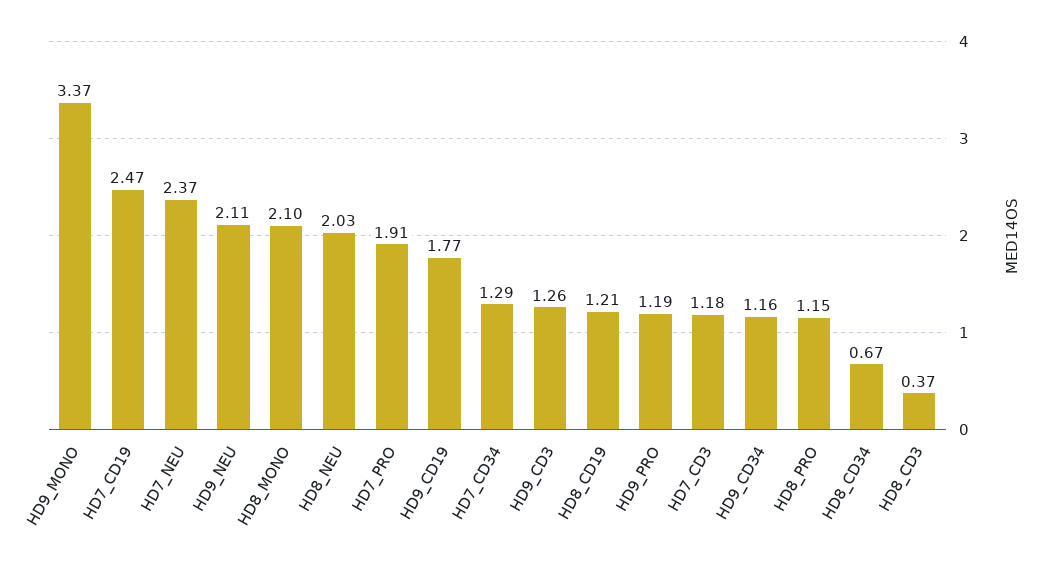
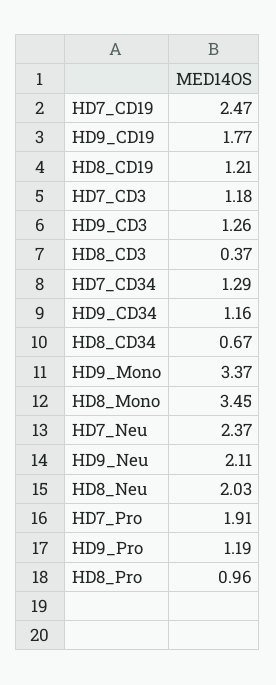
  {
    "HD9_MONO": 3.37,
    "HD7_CD19": 2.47,
    "HD7_NEU": 2.37,
    "HD9_NEU": 2.11,
-   "HD8_MONO": 2.1,
+   "HD8_MONO": 3.45,
    "HD8_NEU": 2.03,
    "HD7_PRO": 1.91,
    "HD9_CD19": 1.77,
    "HD7_CD34": 1.29,
    "HD9_CD3": 1.26,
    "HD8_CD19": 1.21,
    "HD9_PRO": 1.19,
    "HD7_CD3": 1.18,
    "HD9_CD34": 1.16,
-   "HD8_PRO": 1.15,
+   "HD8_PRO": 0.96,
    "HD8_CD34": 0.67,
    "HD8_CD3": 0.37
  }

